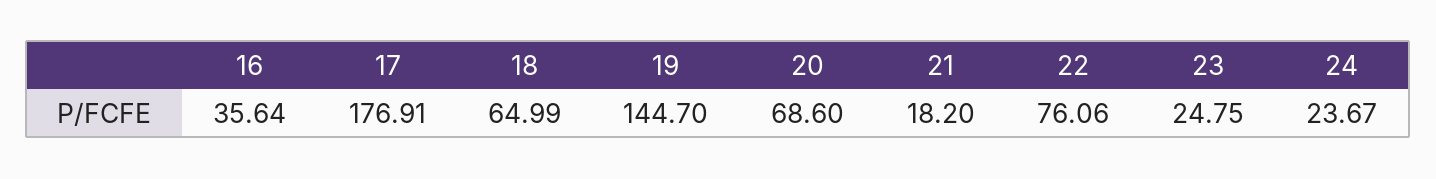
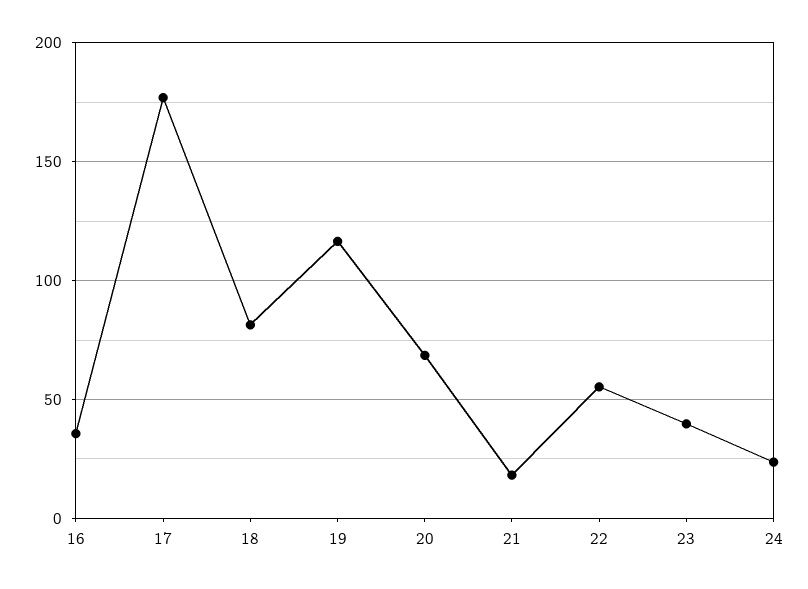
  {
    "16": 35.64,
    "17": 176.91,
-   "18": 64.99,
+   "18": 80,
-   "19": 144.7,
+   "19": 115,
    "20": 68.6,
    "21": 18.2,
-   "22": 76.06,
+   "22": 55,
-   "23": 24.75,
+   "23": 40,
    "24": 23.67
  }

